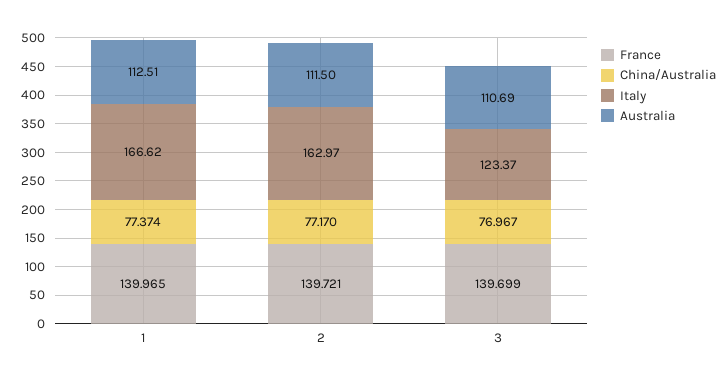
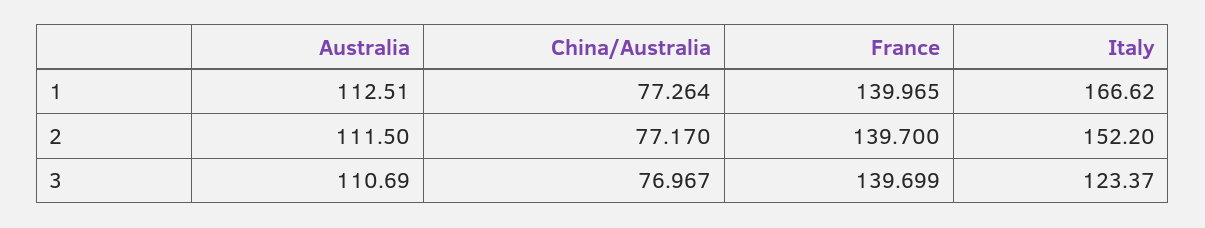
  {
    "France": {
      "1": 139.965,
-     "2": 139.721,
+     "2": 139.7,
      "3": 139.699
    },
    "China/Australia": {
-     "1": 77.374,
+     "1": 77.264,
      "2": 77.17,
      "3": 76.967
    },
    "Italy": {
      "1": 166.62,
-     "2": 162.97,
+     "2": 152.2,
      "3": 123.37
    },
    "Australia": {
      "1": 112.51,
      "2": 111.5,
      "3": 110.69
    }
  }

